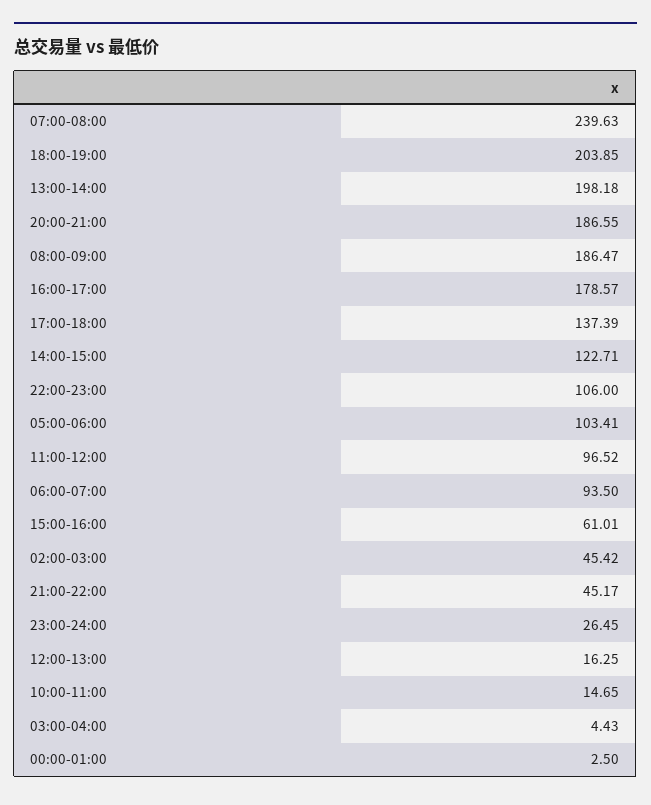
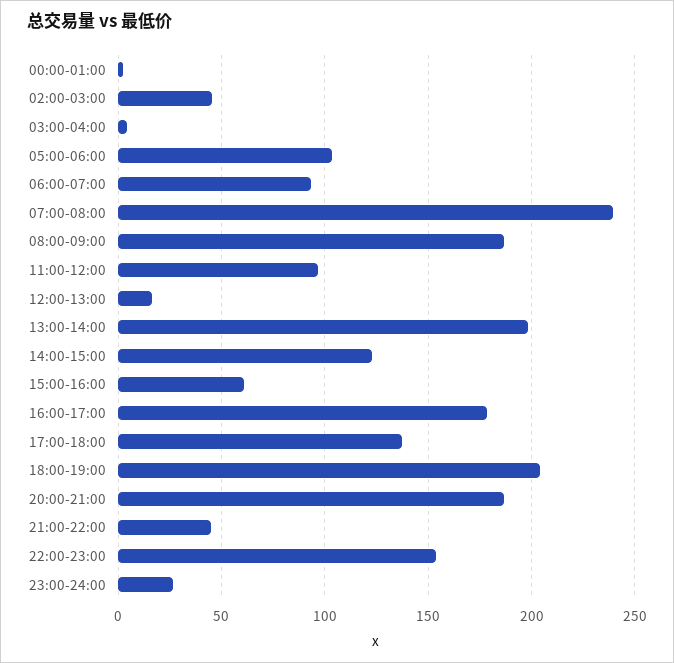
  {
    "07:00-08:00": 239.63,
    "18:00-19:00": 203.85,
    "13:00-14:00": 198.18,
    "20:00-21:00": 186.55,
    "08:00-09:00": 186.47,
    "16:00-17:00": 178.57,
    "17:00-18:00": 137.39,
    "14:00-15:00": 122.71,
-   "22:00-23:00": 106,
+   "22:00-23:00": 155,
    "05:00-06:00": 103.41,
    "11:00-12:00": 96.52,
    "06:00-07:00": 93.5,
    "15:00-16:00": 61.01,
    "02:00-03:00": 45.42,
    "21:00-22:00": 45.17,
    "23:00-24:00": 26.45,
    "12:00-13:00": 16.25,
-   "10:00-11:00": 14.65,
    "03:00-04:00": 4.43,
    "00:00-01:00": 2.5
  }

